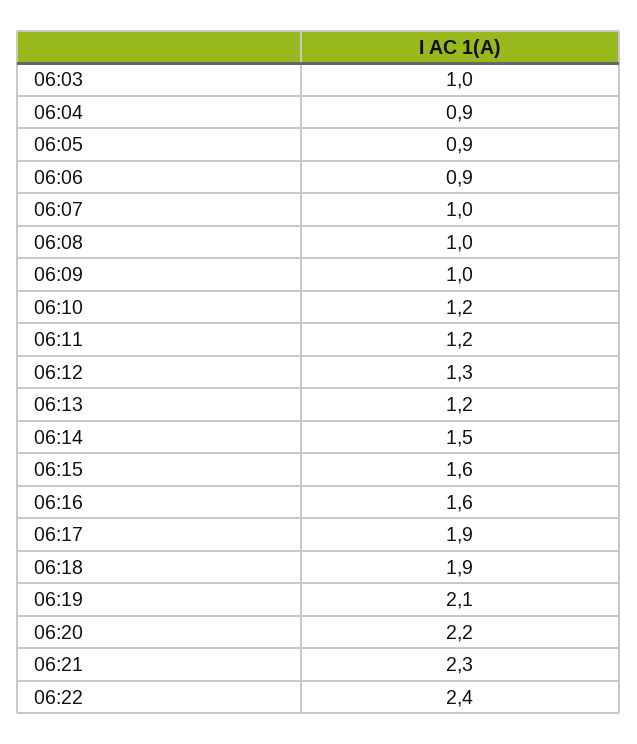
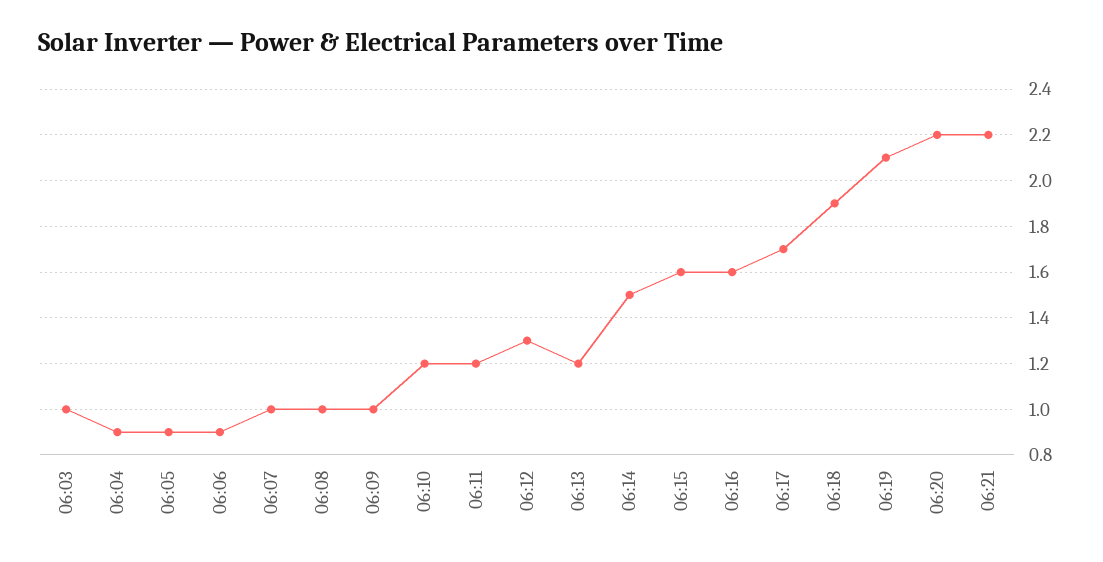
  {
    "06:03": 1,
    "06:04": 0.9,
    "06:05": 0.9,
    "06:06": 0.9,
    "06:07": 1,
    "06:08": 1,
    "06:09": 1,
    "06:10": 1.2,
    "06:11": 1.2,
    "06:12": 1.3,
    "06:13": 1.2,
    "06:14": 1.5,
    "06:15": 1.6,
    "06:16": 1.6,
-   "06:17": 1.9,
+   "06:17": 1.7,
    "06:18": 1.9,
    "06:19": 2.1,
    "06:20": 2.2,
-   "06:21": 2.3,
+   "06:21": 2.2
-   "06:22": 2.4
  }

